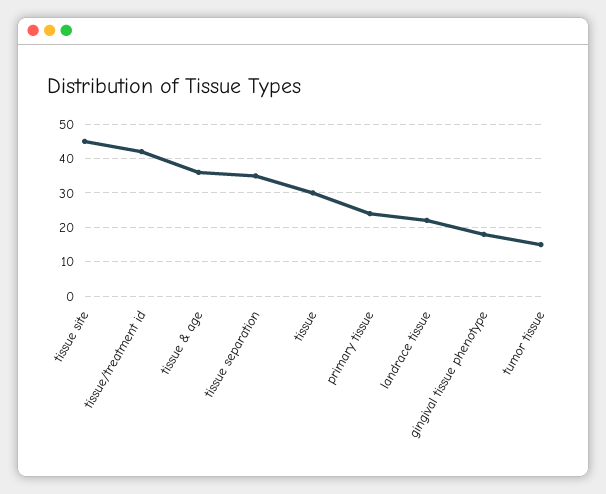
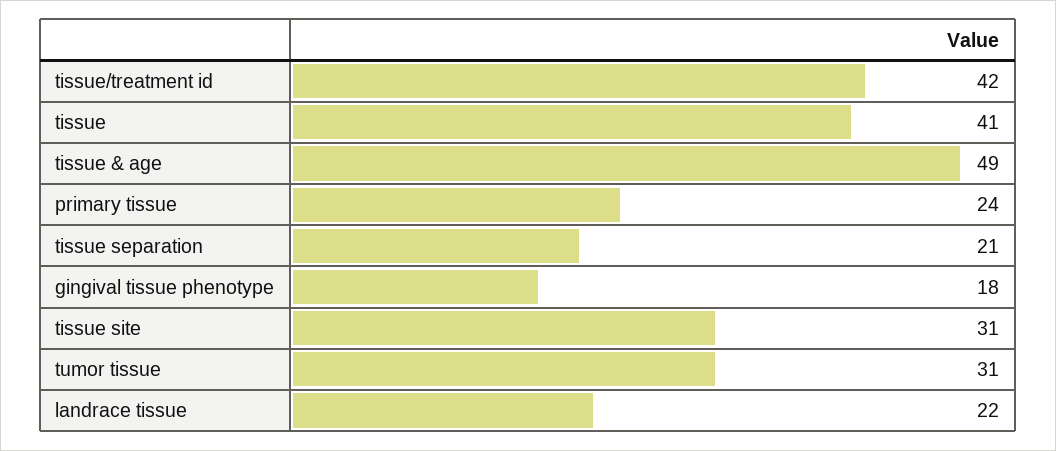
  {
-   "tissue site": 45,
+   "tissue site": 31,
    "tissue/treatment id": 42,
-   "tissue & age": 35,
+   "tissue & age": 49,
-   "tissue separation": 35,
+   "tissue separation": 21,
-   "tissue": 30,
+   "tissue": 41,
    "primary tissue": 24,
    "landrace tissue": 22,
    "gingival tissue phenotype": 18,
-   "tumor tissue": 15
+   "tumor tissue": 31
  }

